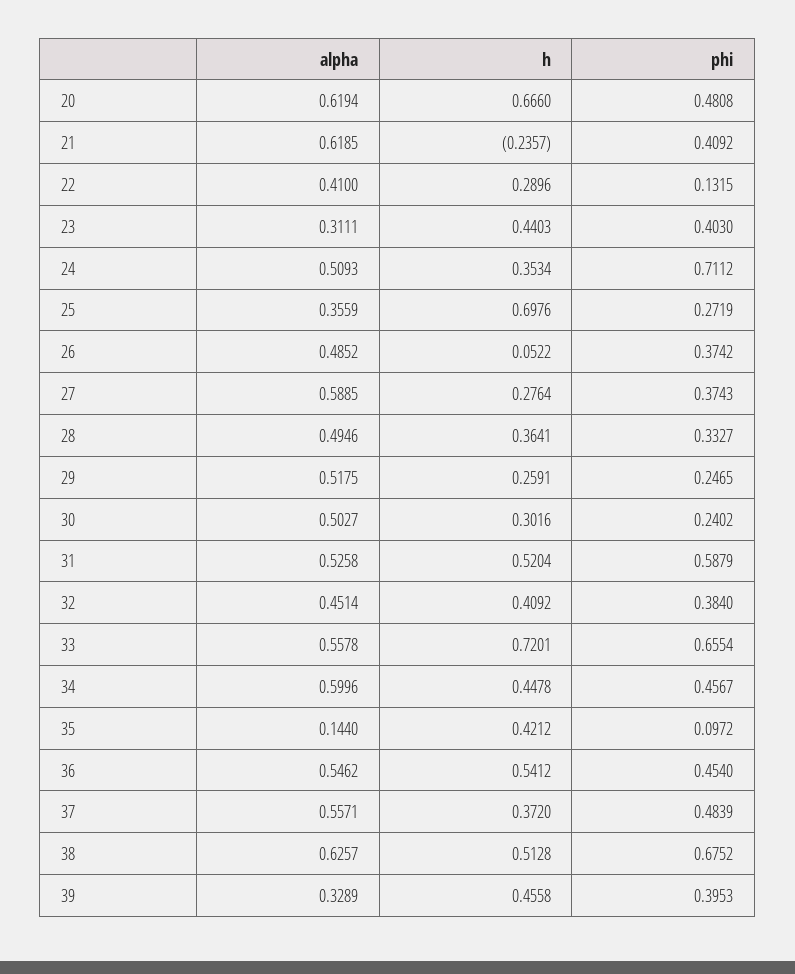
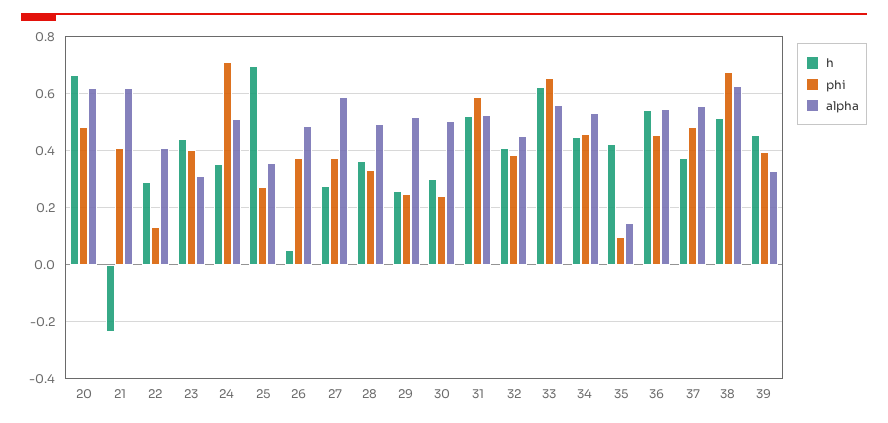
  {
    "alpha": {
      "20": 0.6194,
      "21": 0.6185,
      "22": 0.41,
      "23": 0.3111,
      "24": 0.5093,
      "25": 0.3559,
      "26": 0.4852,
      "27": 0.5885,
      "28": 0.4946,
      "29": 0.5175,
      "30": 0.5027,
      "31": 0.5258,
      "32": 0.4514,
      "33": 0.5578,
-     "34": 0.5996,
+     "34": 0.525,
      "35": 0.144,
      "36": 0.5462,
      "37": 0.5571,
      "38": 0.6257,
      "39": 0.3289
    },
    "h": {
      "20": 0.666,
      "21": -0.2357,
      "22": 0.2896,
      "23": 0.4403,
      "24": 0.3534,
      "25": 0.6976,
      "26": 0.0522,
      "27": 0.2764,
      "28": 0.3641,
      "29": 0.2591,
      "30": 0.3016,
      "31": 0.5204,
      "32": 0.4092,
-     "33": 0.7201,
+     "33": 0.625,
      "34": 0.4478,
      "35": 0.4212,
      "36": 0.5412,
      "37": 0.372,
      "38": 0.5128,
      "39": 0.4558
    },
    "phi": {
      "20": 0.4808,
      "21": 0.4092,
      "22": 0.1315,
      "23": 0.403,
      "24": 0.7112,
      "25": 0.2719,
      "26": 0.3742,
      "27": 0.3743,
      "28": 0.3327,
      "29": 0.2465,
      "30": 0.2402,
      "31": 0.5879,
      "32": 0.384,
      "33": 0.6554,
      "34": 0.4567,
      "35": 0.0972,
      "36": 0.454,
      "37": 0.4839,
      "38": 0.6752,
      "39": 0.3953
    }
  }

